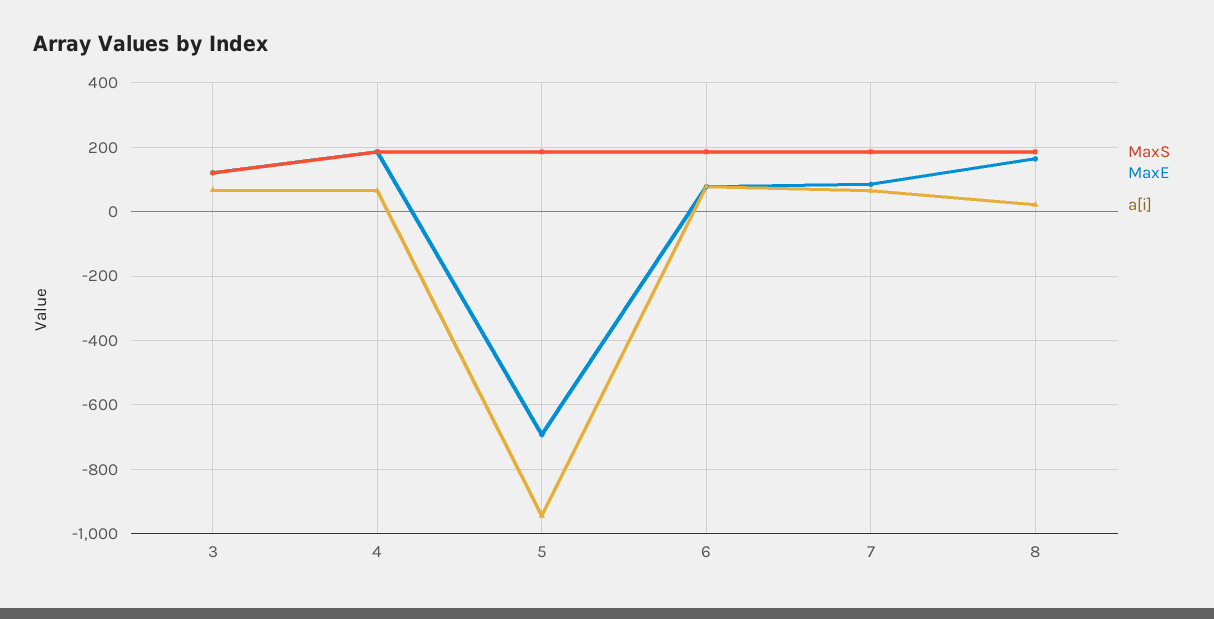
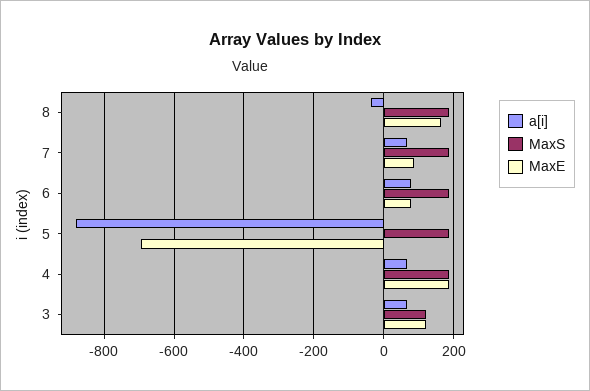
  {
    "MaxS": {
      "3": 120,
      "4": 180,
      "5": 180,
      "6": 180,
      "7": 180,
      "8": 180
    },
    "MaxE": {
      "3": 120,
      "4": 180,
      "5": -700,
      "6": 80,
      "7": 80,
      "8": 160
    },
    "a[i]": {
      "3": 60,
      "4": 60,
-     "5": -940,
+     "5": -880,
      "6": 80,
      "7": 60,
-     "8": 20
+     "8": -40
    }
  }

